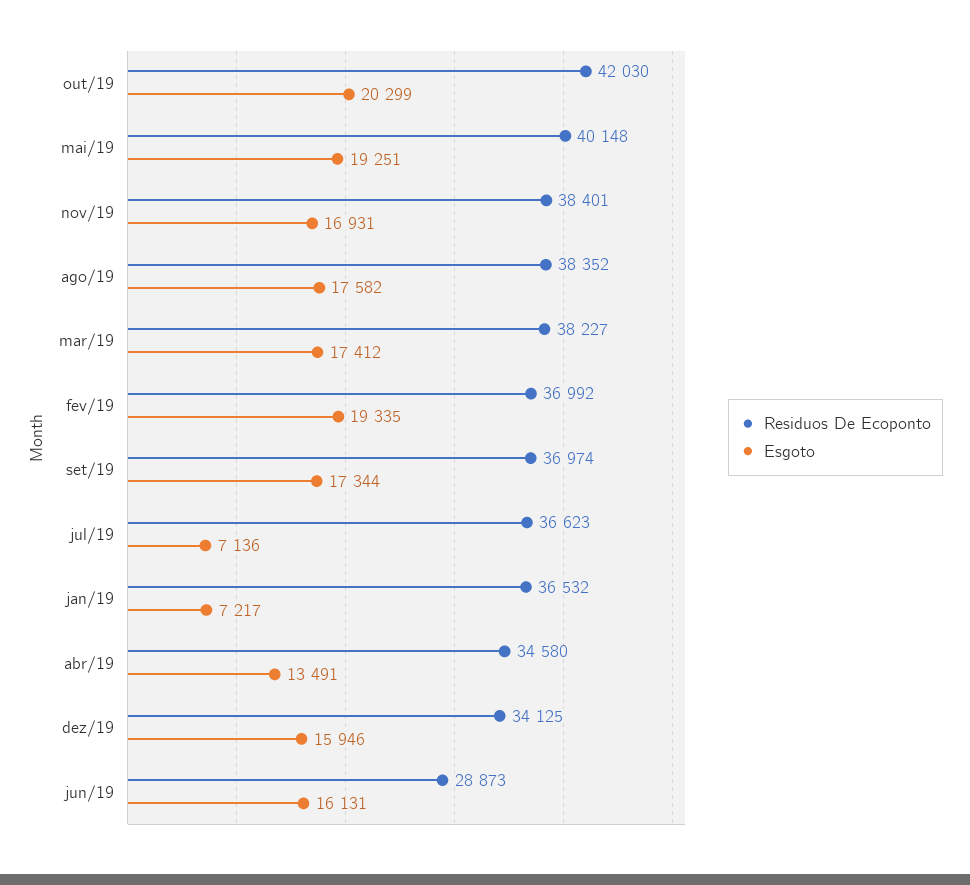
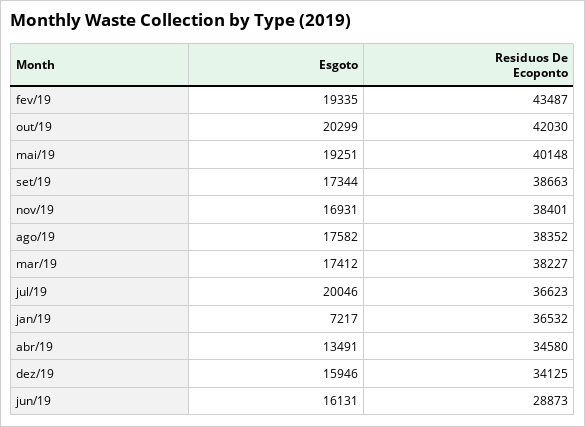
  {
    "Residuos De Ecoponto": {
      "out/19": 42030,
      "mai/19": 40148,
      "nov/19": 38401,
      "ago/19": 38352,
      "mar/19": 38227,
-     "fev/19": 36992,
+     "fev/19": 43487,
-     "set/19": 36974,
+     "set/19": 38663,
      "jul/19": 36623,
      "jan/19": 36532,
      "abr/19": 34580,
      "dez/19": 34125,
      "jun/19": 28873
    },
    "Esgoto": {
      "out/19": 20299,
      "mai/19": 19251,
      "nov/19": 16931,
      "ago/19": 17582,
      "mar/19": 17412,
      "fev/19": 19335,
      "set/19": 17344,
-     "jul/19": 7136,
+     "jul/19": 20046,
      "jan/19": 7217,
      "abr/19": 13491,
      "dez/19": 15946,
      "jun/19": 16131
    }
  }

